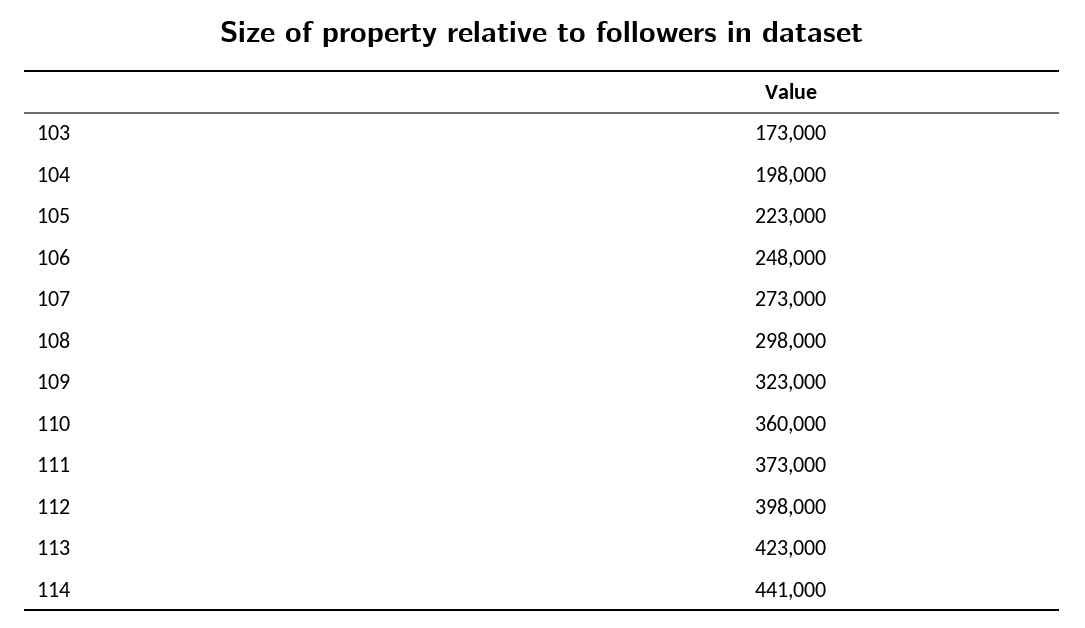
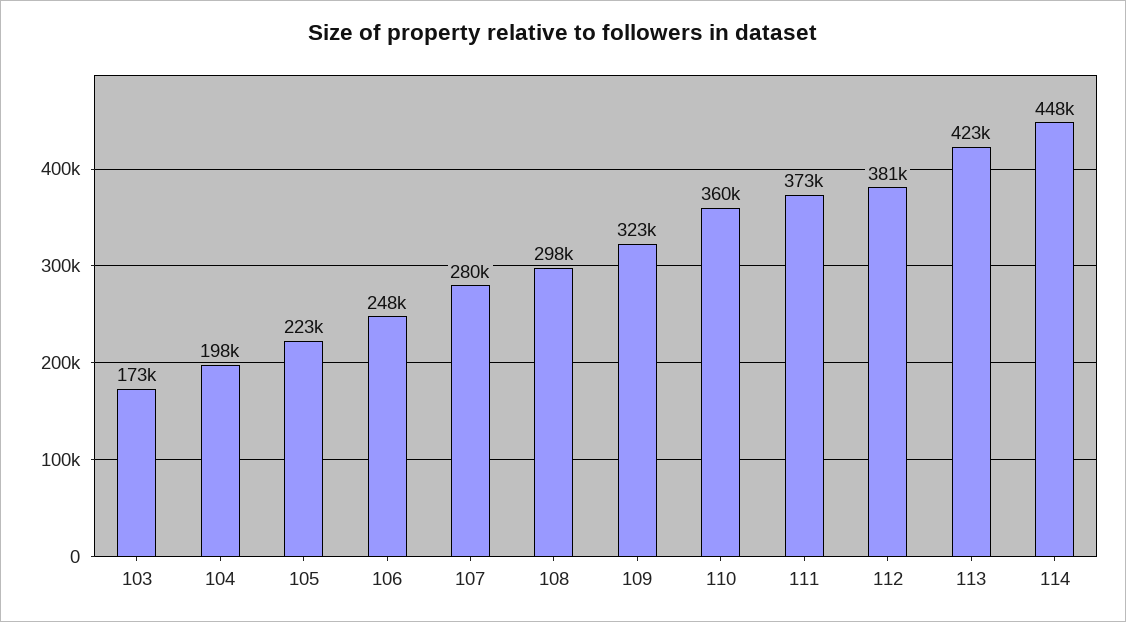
  {
    "103": 173000,
    "104": 198000,
    "105": 223000,
    "106": 248000,
-   "107": 273000,
+   "107": 280000,
    "108": 298000,
    "109": 323000,
    "110": 360000,
    "111": 373000,
-   "112": 398000,
+   "112": 381000,
    "113": 423000,
-   "114": 441000
+   "114": 448000
  }

